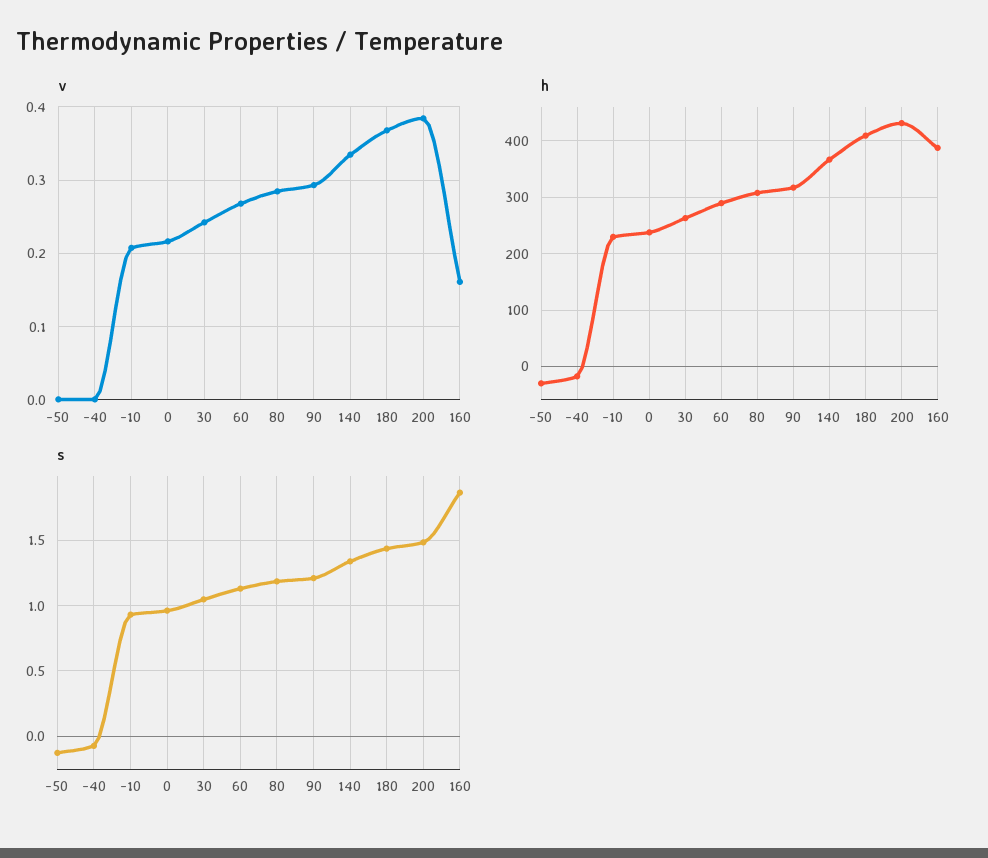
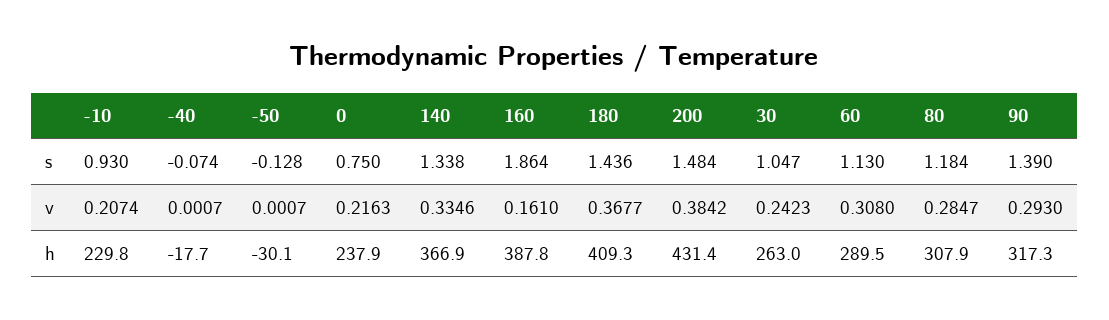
  {
    "v": {
      "-50": 0.0007,
      "-40": 0.0007,
      "-10": 0.2074,
      "0": 0.2163,
      "30": 0.2423,
-     "60": 0.27,
+     "60": 0.308,
      "80": 0.2847,
      "90": 0.293,
      "140": 0.3346,
      "180": 0.3677,
      "200": 0.3842,
      "160": 0.161
    },
    "h": {
      "-50": -30.1,
      "-40": -17.7,
      "-10": 229.8,
      "0": 237.9,
      "30": 263,
      "60": 289.5,
      "80": 307.9,
      "90": 317.3,
      "140": 366.9,
      "180": 409.3,
      "200": 431.4,
      "160": 387.8
    },
    "s": {
      "-50": -0.128,
      "-40": -0.074,
      "-10": 0.93,
-     "0": 0.95,
+     "0": 0.75,
      "30": 1.047,
      "60": 1.13,
      "80": 1.184,
-     "90": 1.2,
+     "90": 1.39,
      "140": 1.338,
      "180": 1.436,
      "200": 1.484,
      "160": 1.864
    }
  }

